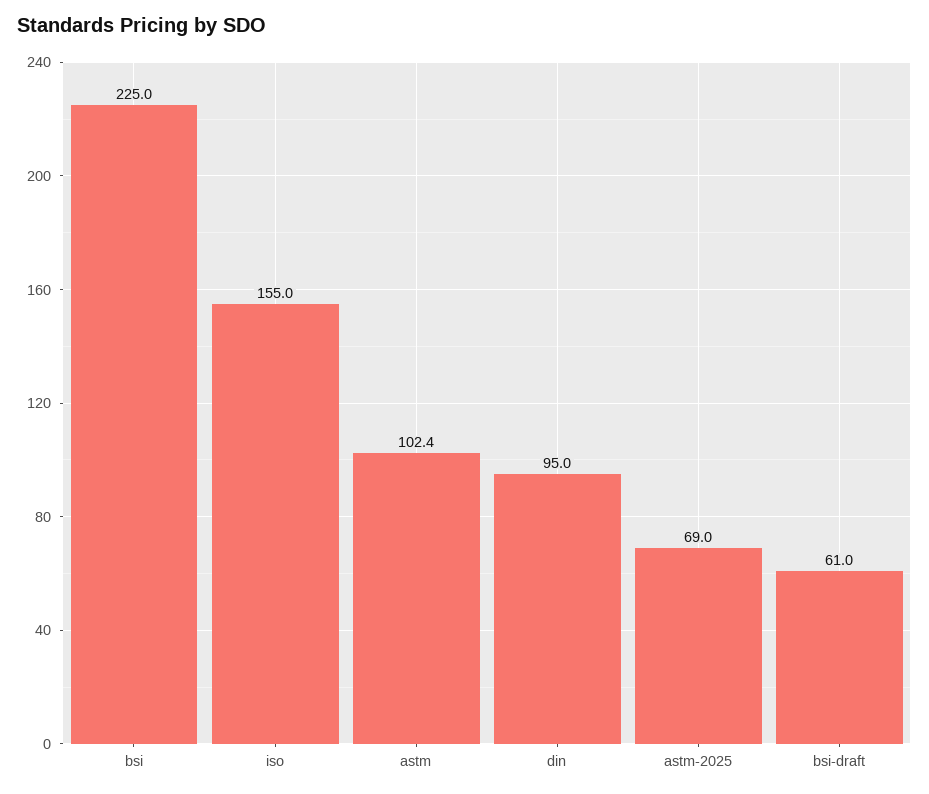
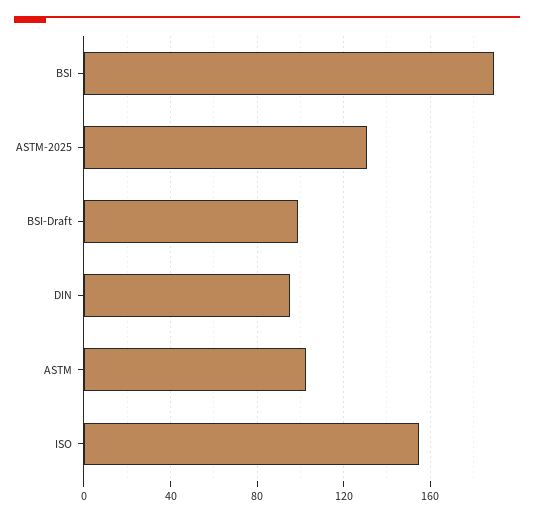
  {
-   "bsi": 225,
+   "bsi": 190,
    "iso": 155,
    "astm": 102.4,
    "din": 95,
-   "astm-2025": 69,
+   "astm-2025": 130,
-   "bsi-draft": 61
+   "bsi-draft": 100
  }

